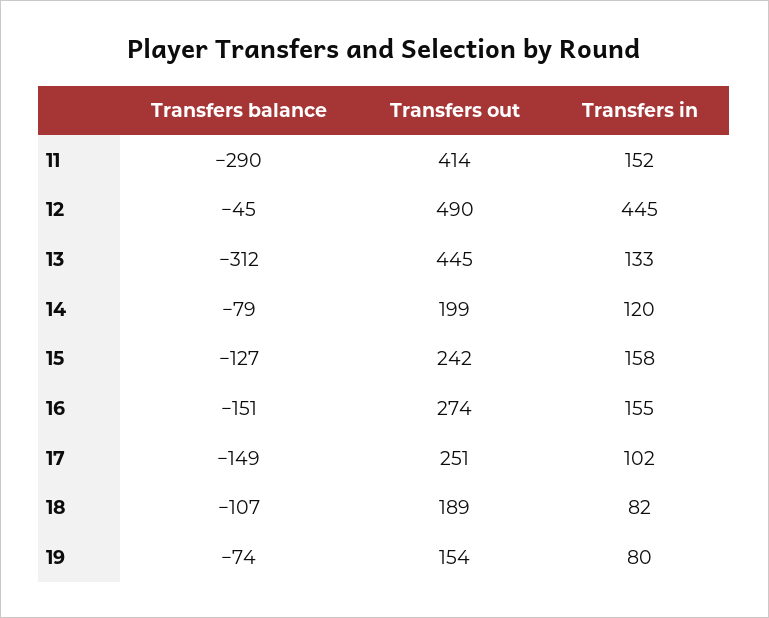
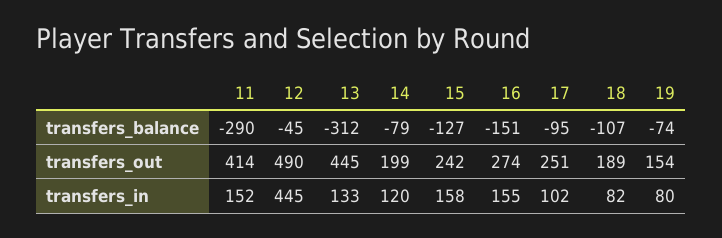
  {
    "Transfers balance": {
      "11": -290,
      "12": -45,
      "13": -312,
      "14": -79,
      "15": -127,
      "16": -151,
-     "17": -149,
+     "17": -95,
      "18": -107,
      "19": -74
    },
    "Transfers out": {
      "11": 414,
      "12": 490,
      "13": 445,
      "14": 199,
      "15": 242,
      "16": 274,
      "17": 251,
      "18": 189,
      "19": 154
    },
    "Transfers in": {
      "11": 152,
      "12": 445,
      "13": 133,
      "14": 120,
      "15": 158,
      "16": 155,
      "17": 102,
      "18": 82,
      "19": 80
    }
  }

